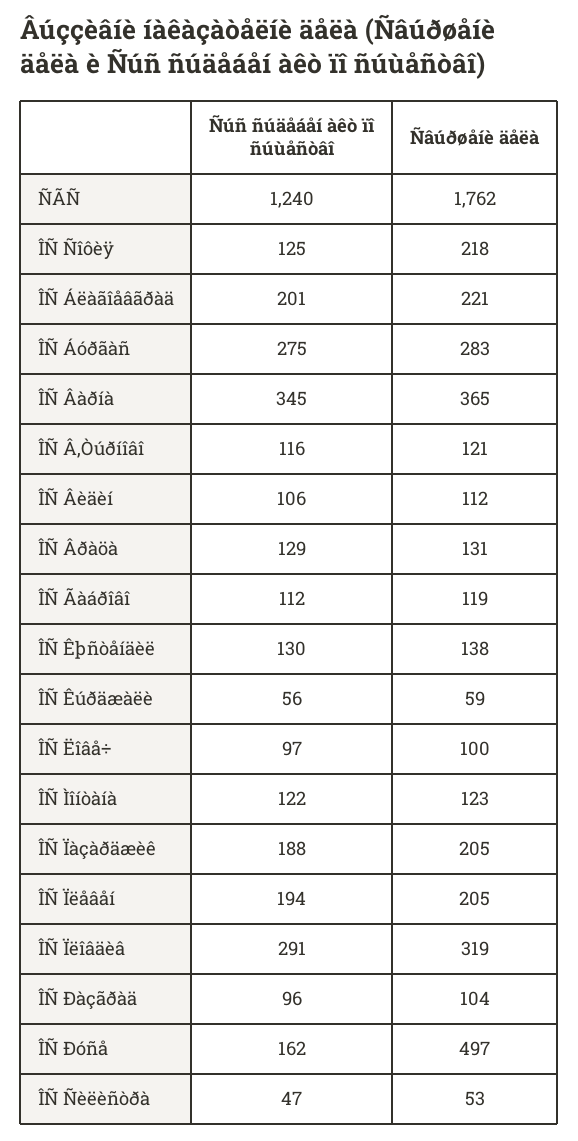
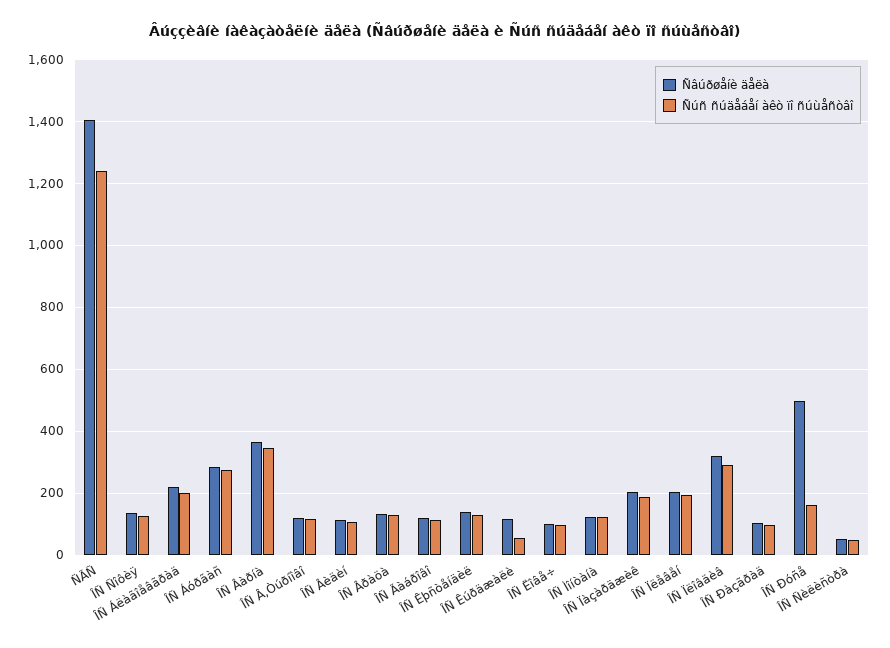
  {
    "Ñúñ ñúäåáåí àêò ïî ñúùåñòâî": {
      "ÑÃÑ": 1240,
      "ÎÑ Ñîôèÿ": 125,
      "ÎÑ Áëàãîåâãðàä": 201,
      "ÎÑ Áóðãàñ": 275,
      "ÎÑ Âàðíà": 345,
      "ÎÑ Â,Òúðíîâî": 116,
      "ÎÑ Âèäèí": 106,
      "ÎÑ Âðàöà": 129,
      "ÎÑ Ãàáðîâî": 112,
      "ÎÑ Êþñòåíäèë": 130,
      "ÎÑ Êúðäæàëè": 56,
      "ÎÑ Ëîâå÷": 97,
      "ÎÑ Ìîíòàíà": 122,
      "ÎÑ Ïàçàðäæèê": 188,
      "ÎÑ Ïëåâåí": 194,
      "ÎÑ Ïëîâäèâ": 291,
      "ÎÑ Ðàçãðàä": 96,
      "ÎÑ Ðóñå": 162,
      "ÎÑ Ñèëèñòðà": 47
    },
    "Ñâúðøåíè äåëà": {
-     "ÑÃÑ": 1762,
+     "ÑÃÑ": 1400,
-     "ÎÑ Ñîôèÿ": 218,
+     "ÎÑ Ñîôèÿ": 140,
      "ÎÑ Áëàãîåâãðàä": 221,
      "ÎÑ Áóðãàñ": 283,
      "ÎÑ Âàðíà": 365,
      "ÎÑ Â,Òúðíîâî": 121,
      "ÎÑ Âèäèí": 112,
      "ÎÑ Âðàöà": 131,
      "ÎÑ Ãàáðîâî": 119,
      "ÎÑ Êþñòåíäèë": 138,
-     "ÎÑ Êúðäæàëè": 59,
+     "ÎÑ Êúðäæàëè": 120,
      "ÎÑ Ëîâå÷": 100,
      "ÎÑ Ìîíòàíà": 123,
      "ÎÑ Ïàçàðäæèê": 205,
      "ÎÑ Ïëåâåí": 205,
      "ÎÑ Ïëîâäèâ": 319,
      "ÎÑ Ðàçãðàä": 104,
      "ÎÑ Ðóñå": 497,
      "ÎÑ Ñèëèñòðà": 53
    }
  }

